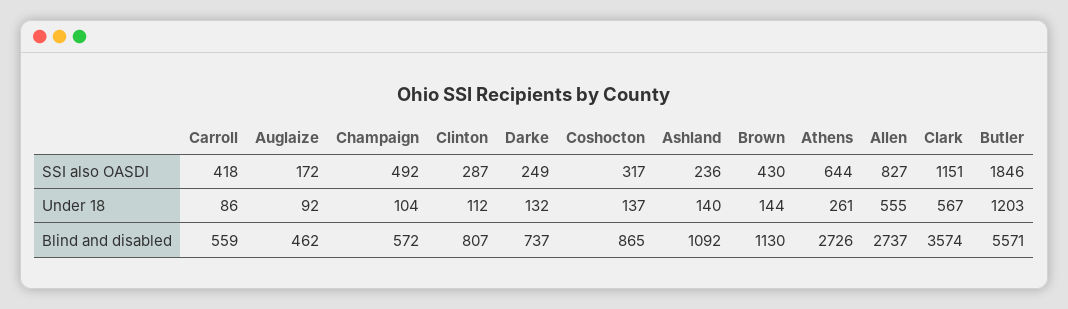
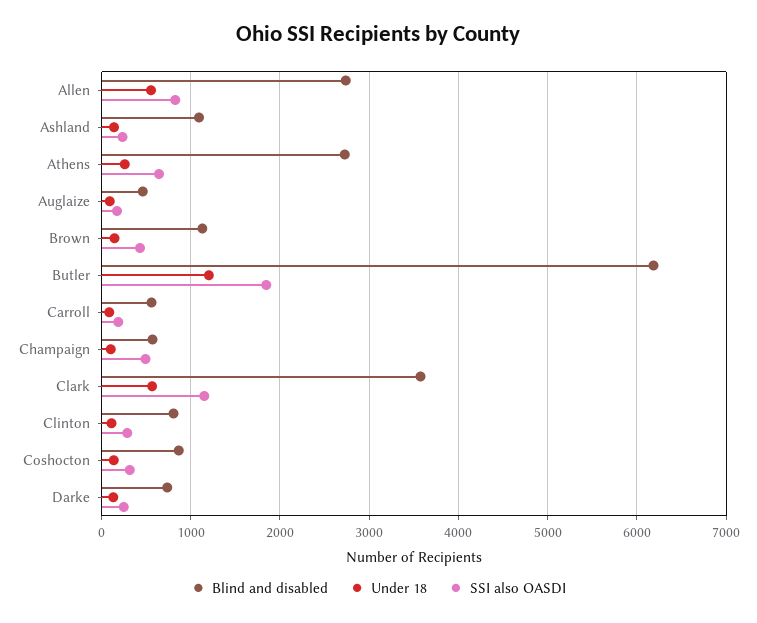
  {
    "SSI also OASDI": {
-     "Carroll": 418,
+     "Carroll": 200,
      "Auglaize": 172,
      "Champaign": 492,
      "Clinton": 287,
      "Darke": 249,
      "Coshocton": 317,
      "Ashland": 236,
      "Brown": 430,
      "Athens": 644,
      "Allen": 827,
      "Clark": 1151,
      "Butler": 1846
    },
    "Under 18": {
      "Carroll": 86,
      "Auglaize": 92,
      "Champaign": 104,
      "Clinton": 112,
      "Darke": 132,
      "Coshocton": 137,
      "Ashland": 140,
      "Brown": 144,
      "Athens": 261,
      "Allen": 555,
      "Clark": 567,
      "Butler": 1203
    },
    "Blind and disabled": {
      "Carroll": 559,
      "Auglaize": 462,
      "Champaign": 572,
      "Clinton": 807,
      "Darke": 737,
      "Coshocton": 865,
      "Ashland": 1092,
      "Brown": 1130,
      "Athens": 2726,
      "Allen": 2737,
      "Clark": 3574,
-     "Butler": 5571
+     "Butler": 6200
    }
  }

